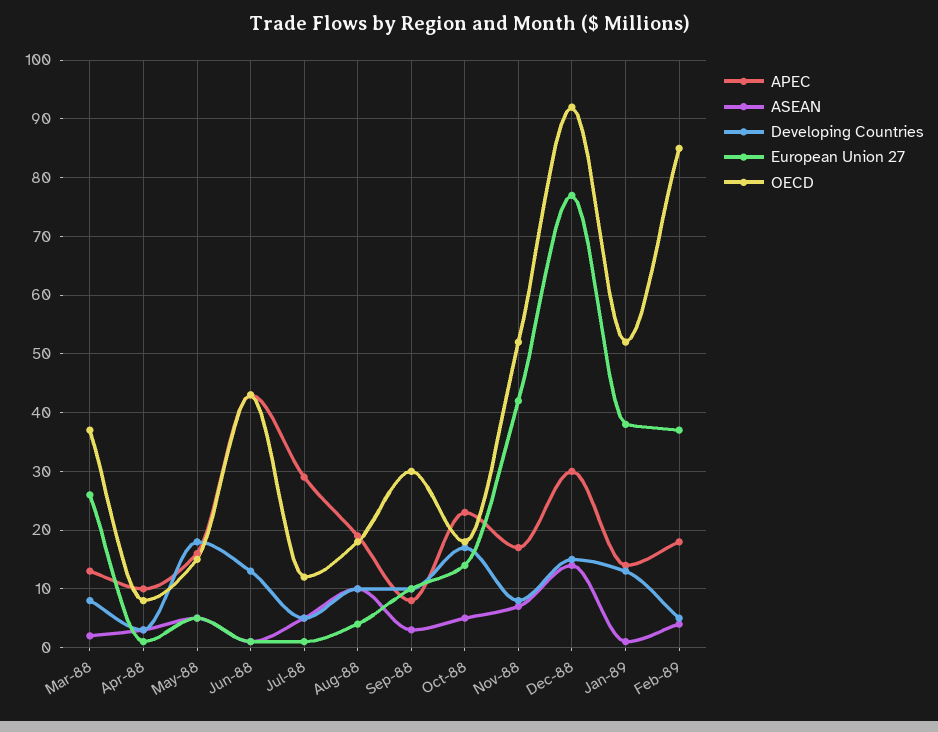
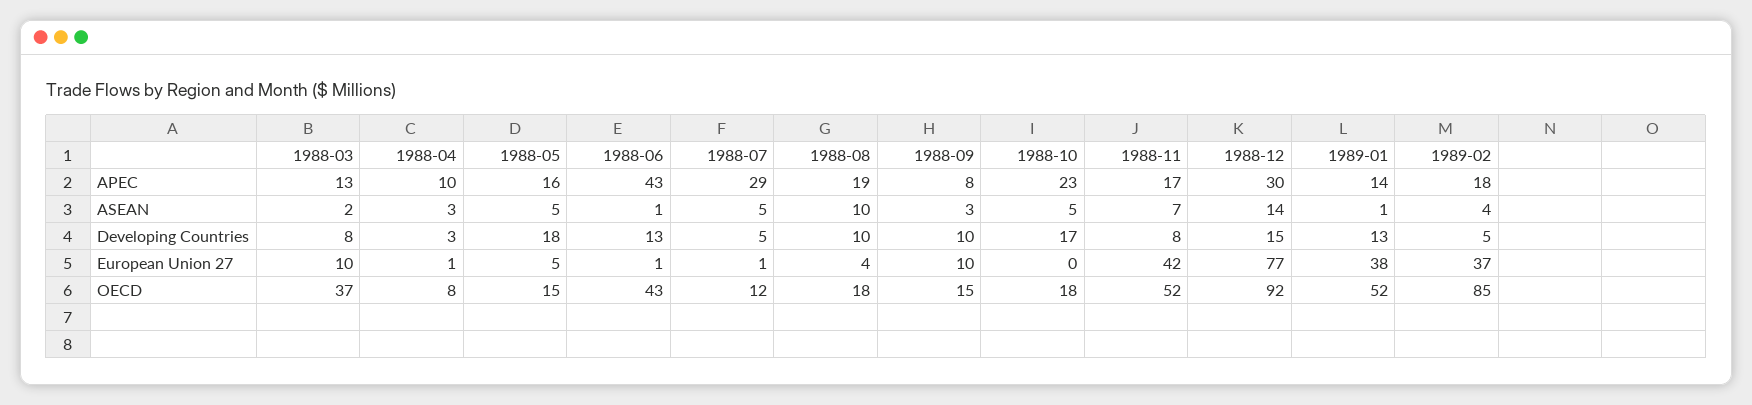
  {
    "APEC": {
      "Mar-88": 13,
      "Apr-88": 10,
      "May-88": 16,
      "Jun-88": 43,
      "Jul-88": 29,
      "Aug-88": 19,
      "Sep-88": 8,
      "Oct-88": 23,
      "Nov-88": 17,
      "Dec-88": 30,
      "Jan-89": 14,
      "Feb-89": 18
    },
    "ASEAN": {
      "Mar-88": 2,
      "Apr-88": 3,
      "May-88": 5,
      "Jun-88": 1,
      "Jul-88": 5,
      "Aug-88": 10,
      "Sep-88": 3,
      "Oct-88": 5,
      "Nov-88": 7,
      "Dec-88": 14,
      "Jan-89": 1,
      "Feb-89": 4
    },
    "Developing Countries": {
      "Mar-88": 8,
      "Apr-88": 3,
      "May-88": 18,
      "Jun-88": 13,
      "Jul-88": 5,
      "Aug-88": 10,
      "Sep-88": 10,
      "Oct-88": 17,
      "Nov-88": 8,
      "Dec-88": 15,
      "Jan-89": 13,
      "Feb-89": 5
    },
    "European Union 27": {
-     "Mar-88": 25,
+     "Mar-88": 10,
      "Apr-88": 1,
      "May-88": 5,
      "Jun-88": 1,
      "Jul-88": 1,
      "Aug-88": 4,
      "Sep-88": 10,
-     "Oct-88": 15,
+     "Oct-88": 0,
      "Nov-88": 42,
      "Dec-88": 77,
      "Jan-89": 38,
      "Feb-89": 37
    },
    "OECD": {
      "Mar-88": 37,
      "Apr-88": 8,
      "May-88": 15,
      "Jun-88": 43,
      "Jul-88": 12,
      "Aug-88": 18,
-     "Sep-88": 30,
+     "Sep-88": 15,
      "Oct-88": 18,
      "Nov-88": 52,
      "Dec-88": 92,
      "Jan-89": 52,
      "Feb-89": 85
    }
  }

